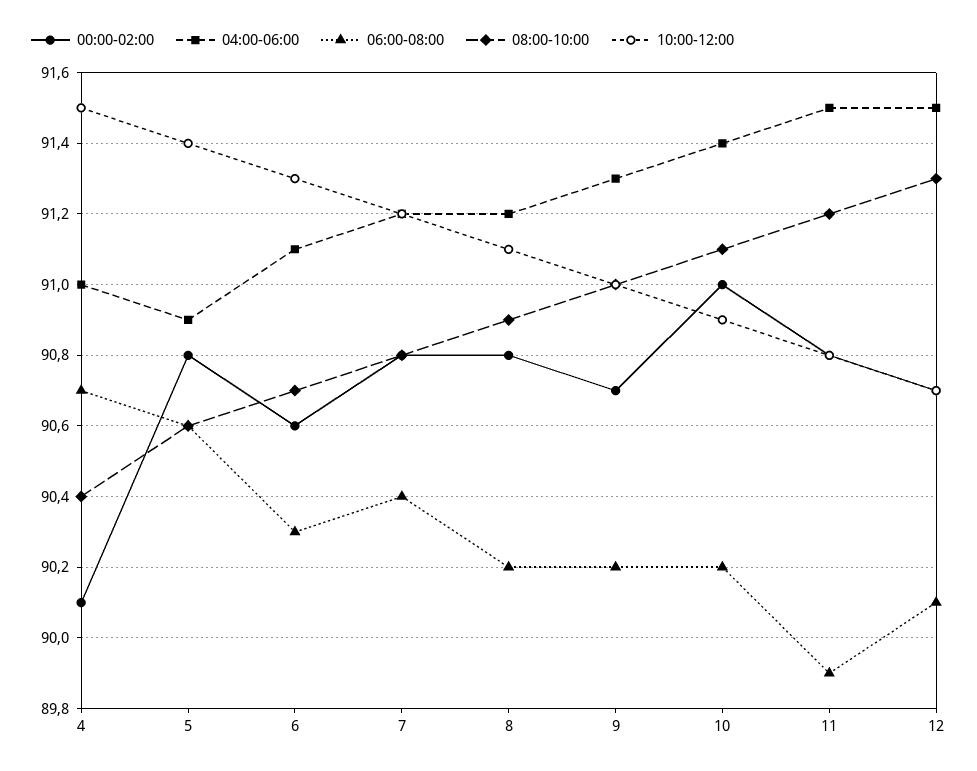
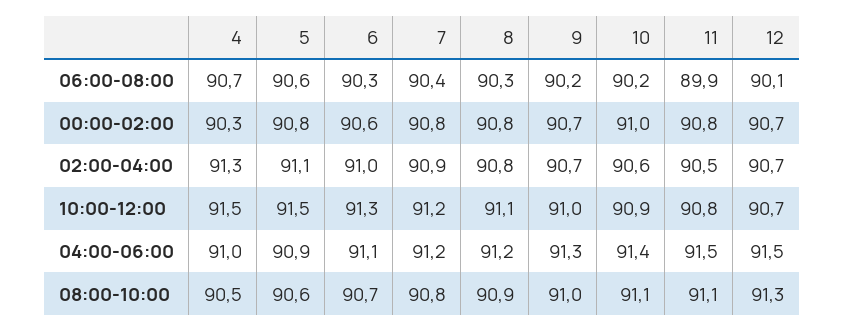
  {
    "00:00-02:00": {
-     "4": 90.1,
+     "4": 90.3,
      "5": 90.8,
      "6": 90.6,
      "7": 90.8,
      "8": 90.8,
      "9": 90.7,
      "10": 91,
      "11": 90.8,
      "12": 90.7
    },
    "04:00-06:00": {
      "4": 91,
      "5": 90.9,
      "6": 91.1,
      "7": 91.2,
      "8": 91.2,
      "9": 91.3,
      "10": 91.4,
      "11": 91.5,
      "12": 91.5
    },
    "06:00-08:00": {
      "4": 90.7,
      "5": 90.6,
      "6": 90.3,
      "7": 90.4,
-     "8": 90.2,
+     "8": 90.3,
      "9": 90.2,
      "10": 90.2,
      "11": 89.9,
      "12": 90.1
    },
    "08:00-10:00": {
-     "4": 90.4,
+     "4": 90.5,
      "5": 90.6,
      "6": 90.7,
      "7": 90.8,
      "8": 90.9,
      "9": 91,
      "10": 91.1,
-     "11": 91.2,
+     "11": 91.1,
      "12": 91.3
    },
    "10:00-12:00": {
      "4": 91.5,
-     "5": 91.4,
+     "5": 91.5,
      "6": 91.3,
      "7": 91.2,
      "8": 91.1,
      "9": 91,
      "10": 90.9,
      "11": 90.8,
      "12": 90.7
-   }
+   },
+   "02:00-04:00": {
+     "4": 91.3,
+     "5": 91.1,
+     "6": 91,
+     "7": 90.9,
+     "8": 90.8,
+     "9": 90.7,
+     "10": 90.6,
+     "11": 90.5,
+     "12": 90.7
+   }
  }

